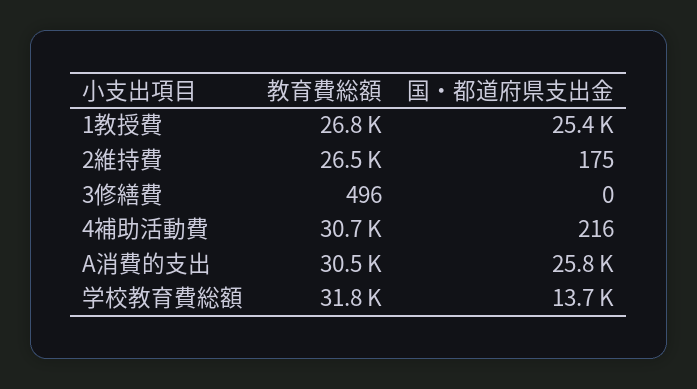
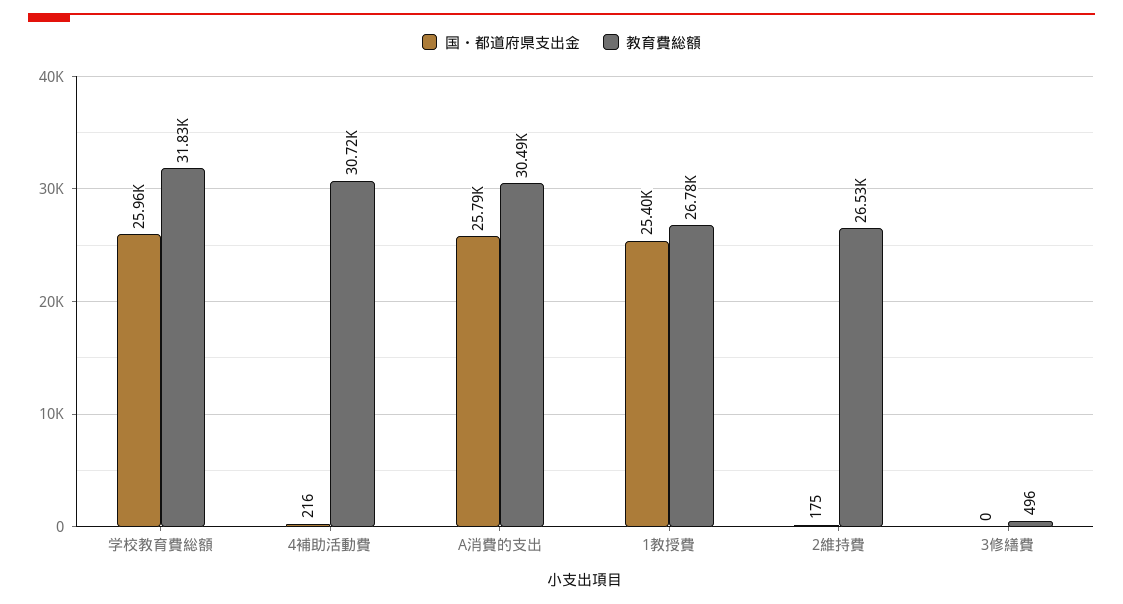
  {
    "教育費総額": {
      "1教授費": 26780,
      "2維持費": 26530,
      "3修繕費": 496,
      "4補助活動費": 30720,
      "A消費的支出": 30490,
      "学校教育費総額": 31830
    },
    "国・都道府県支出金": {
      "1教授費": 25400,
      "2維持費": 175,
      "3修繕費": 0,
      "4補助活動費": 216,
      "A消費的支出": 25790,
-     "学校教育費総額": 13700
+     "学校教育費総額": 25960
    }
  }

